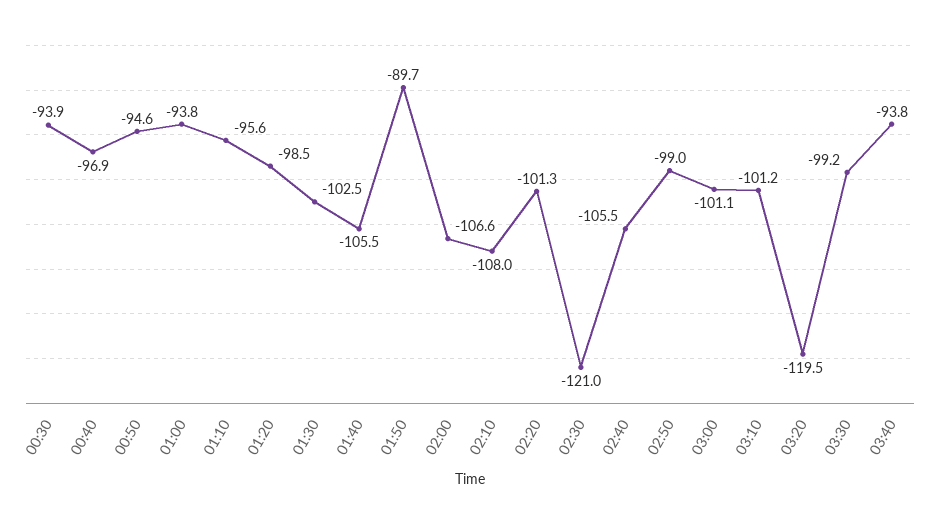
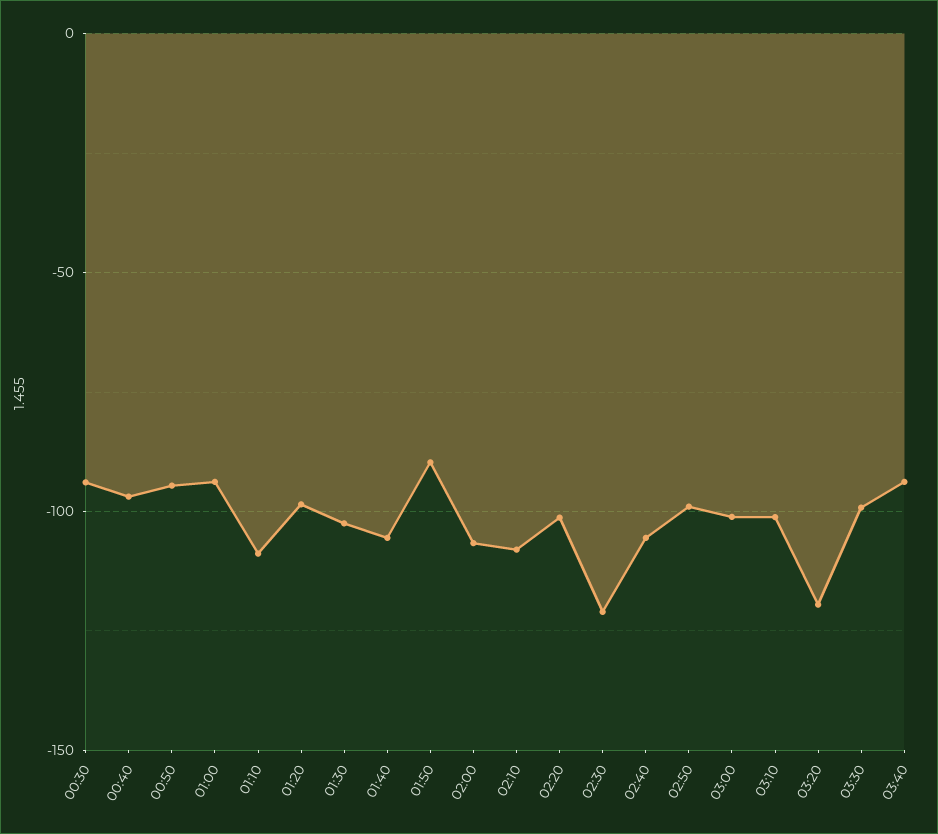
  {
    "00:30": -93.9,
    "00:40": -96.9,
    "00:50": -94.6,
    "01:00": -93.8,
-   "01:10": -95.6,
+   "01:10": -110,
    "01:20": -98.5,
    "01:30": -102.5,
    "01:40": -105.5,
    "01:50": -89.7,
    "02:00": -106.6,
    "02:10": -108,
    "02:20": -101.3,
    "02:30": -121,
    "02:40": -105.5,
    "02:50": -99,
    "03:00": -101.1,
    "03:10": -101.2,
    "03:20": -119.5,
    "03:30": -99.2,
    "03:40": -93.8
  }

